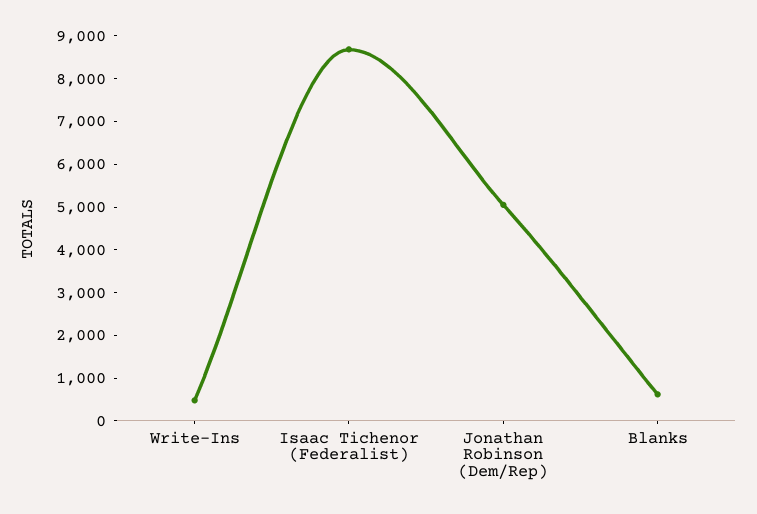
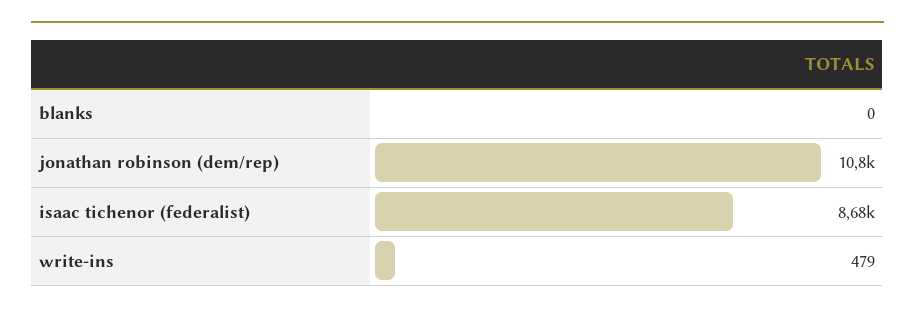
  {
    "Write-Ins": 479,
    "Isaac Tichenor (Federalist)": 8680,
-   "Jonathan Robinson (Dem/Rep)": 5000,
+   "Jonathan Robinson (Dem/Rep)": 10800,
-   "Blanks": 600
+   "Blanks": 0
  }

